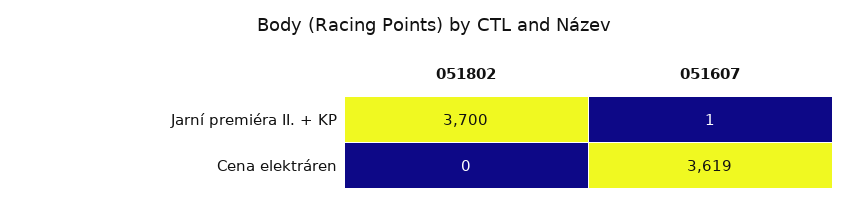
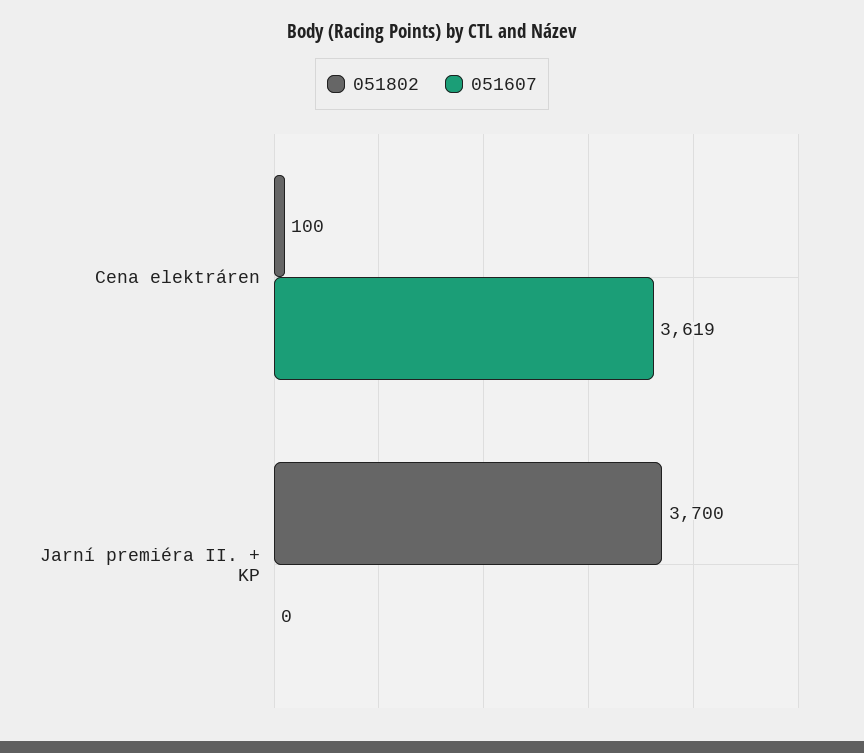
  {
    "051802": {
      "Jarní premiéra II. + KP": 3700,
-     "Cena elektráren": 0
+     "Cena elektráren": 100
    },
    "051607": {
-     "Jarní premiéra II. + KP": 1,
+     "Jarní premiéra II. + KP": 0,
      "Cena elektráren": 3619
    }
  }

